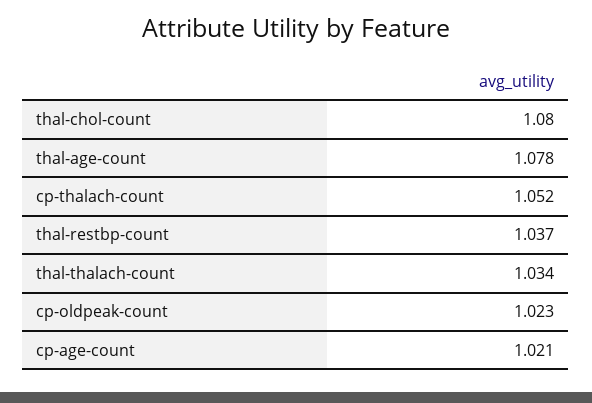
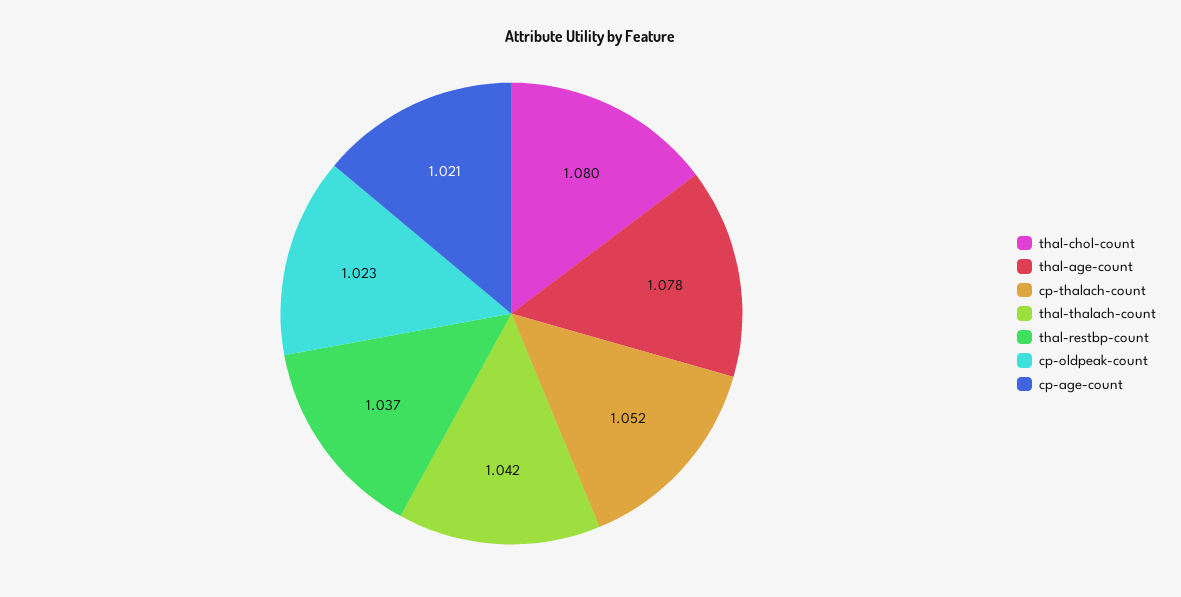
  {
    "thal-chol-count": 1.08,
    "thal-age-count": 1.078,
    "cp-thalach-count": 1.052,
    "thal-restbp-count": 1.037,
-   "thal-thalach-count": 1.034,
+   "thal-thalach-count": 1.042,
    "cp-oldpeak-count": 1.023,
    "cp-age-count": 1.021
  }

